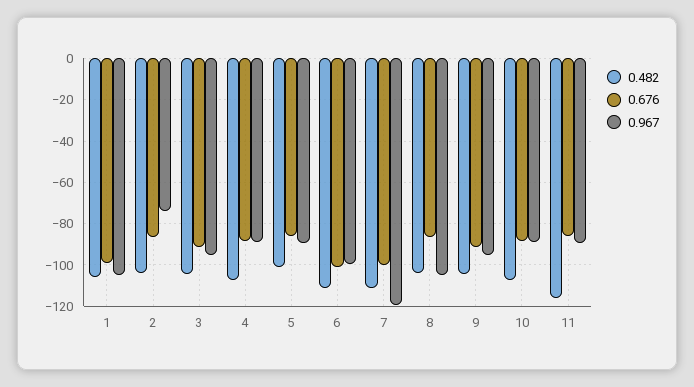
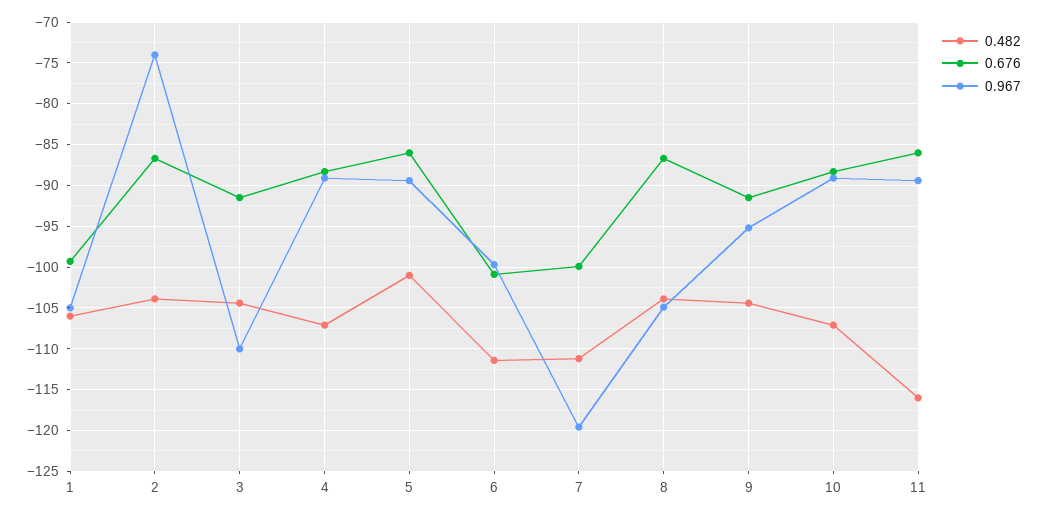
  {
    "0.482": {
      "1": -106,
      "2": -104,
      "3": -104,
      "4": -107,
      "5": -101,
      "6": -111,
      "7": -111,
      "8": -104,
      "9": -104,
      "10": -107,
      "11": -116
    },
    "0.676": {
      "1": -99,
      "2": -87,
      "3": -92,
      "4": -88,
      "5": -86,
      "6": -101,
      "7": -100,
      "8": -87,
      "9": -92,
      "10": -88,
      "11": -86
    },
    "0.967": {
      "1": -105,
      "2": -74,
-     "3": -95,
+     "3": -110,
      "4": -89,
      "5": -89,
      "6": -100,
      "7": -120,
      "8": -105,
      "9": -95,
      "10": -89,
      "11": -89
    }
  }

